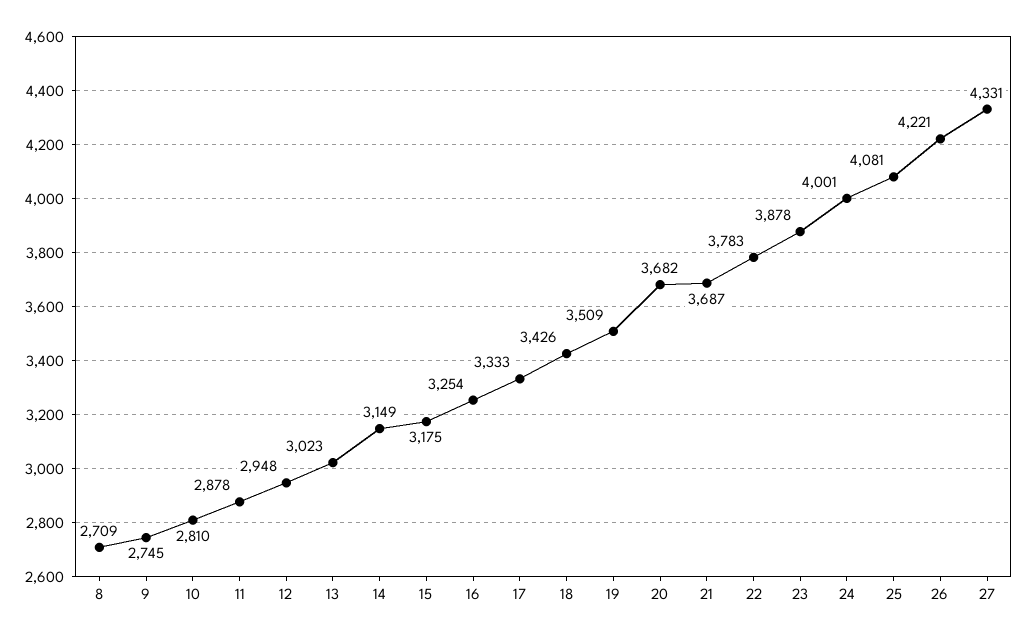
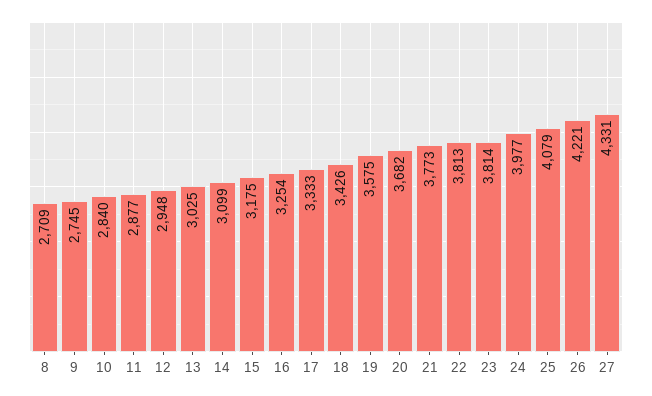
  {
    "8": 2709,
    "9": 2745,
-   "10": 2810,
+   "10": 2840,
-   "11": 2878,
+   "11": 2877,
    "12": 2948,
-   "13": 3023,
+   "13": 3025,
-   "14": 3149,
+   "14": 3099,
    "15": 3175,
    "16": 3254,
    "17": 3333,
    "18": 3426,
-   "19": 3509,
+   "19": 3575,
    "20": 3682,
-   "21": 3687,
+   "21": 3773,
-   "22": 3783,
+   "22": 3813,
-   "23": 3878,
+   "23": 3814,
-   "24": 4001,
+   "24": 3977,
-   "25": 4081,
+   "25": 4079,
    "26": 4221,
    "27": 4331
  }

